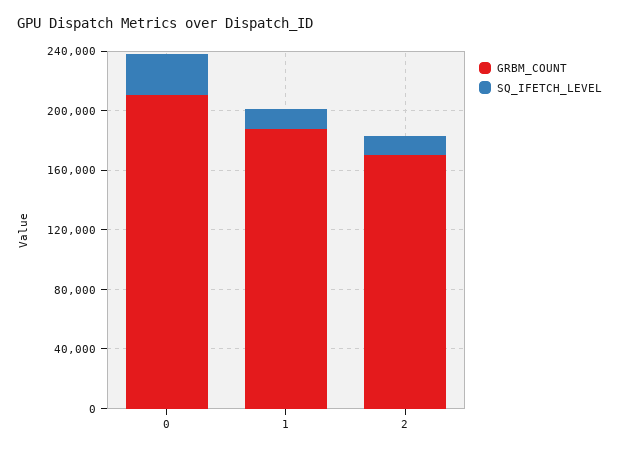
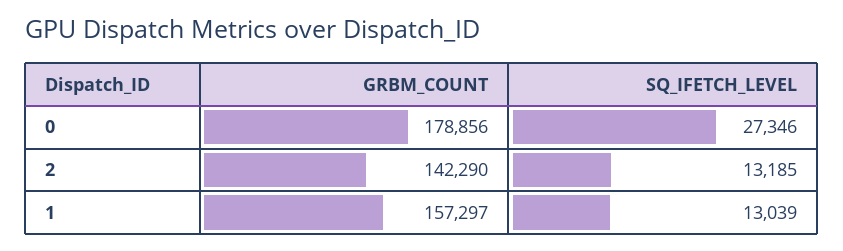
  {
    "GRBM_COUNT": {
-     "0": 210000,
+     "0": 178856,
-     "1": 190000,
+     "1": 157297,
-     "2": 170000
+     "2": 142290
    },
    "SQ_IFETCH_LEVEL": {
      "0": 27346,
      "1": 13039,
      "2": 13185
    }
  }

